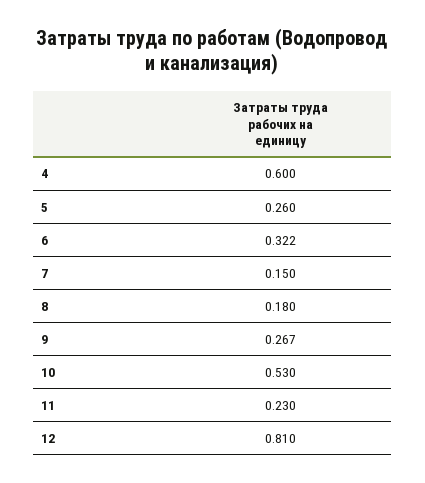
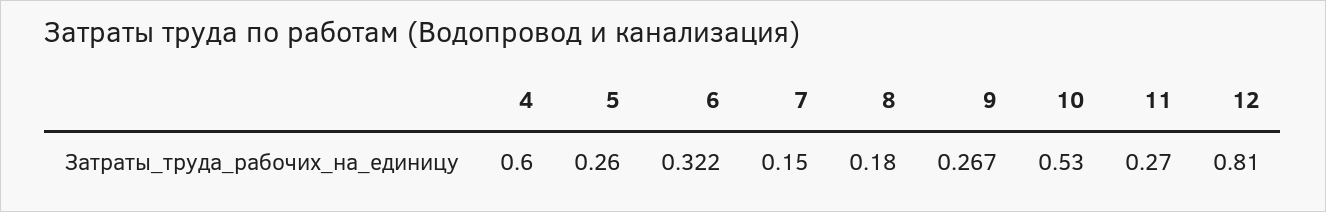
  {
    "4": 0.6,
    "5": 0.26,
    "6": 0.322,
    "7": 0.15,
    "8": 0.18,
    "9": 0.267,
    "10": 0.53,
-   "11": 0.23,
+   "11": 0.27,
    "12": 0.81
  }

